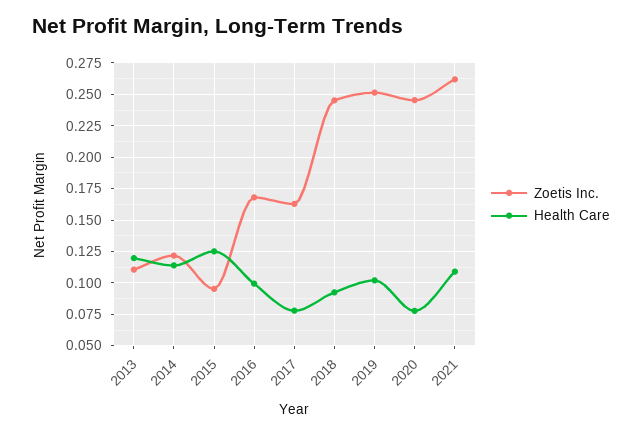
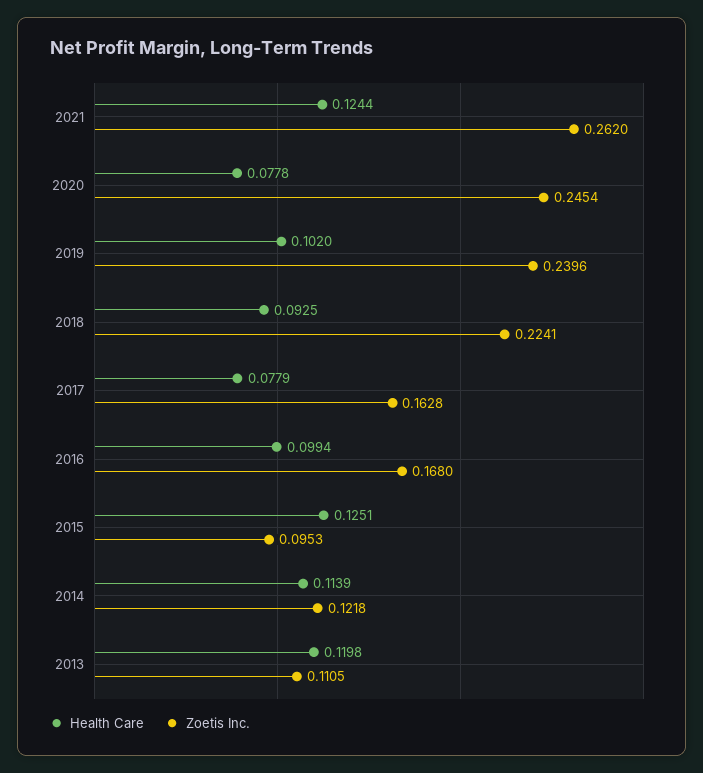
  {
    "Zoetis Inc.": {
      "2013": 0.1105,
      "2014": 0.1218,
      "2015": 0.0953,
      "2016": 0.168,
      "2017": 0.1628,
-     "2018": 0.245,
+     "2018": 0.2241,
-     "2019": 0.25,
+     "2019": 0.2396,
      "2020": 0.2454,
      "2021": 0.262
    },
    "Health Care": {
      "2013": 0.1198,
      "2014": 0.1139,
      "2015": 0.1251,
      "2016": 0.0994,
      "2017": 0.0779,
      "2018": 0.0925,
      "2019": 0.102,
      "2020": 0.0778,
-     "2021": 0.11
+     "2021": 0.1244
    }
  }

